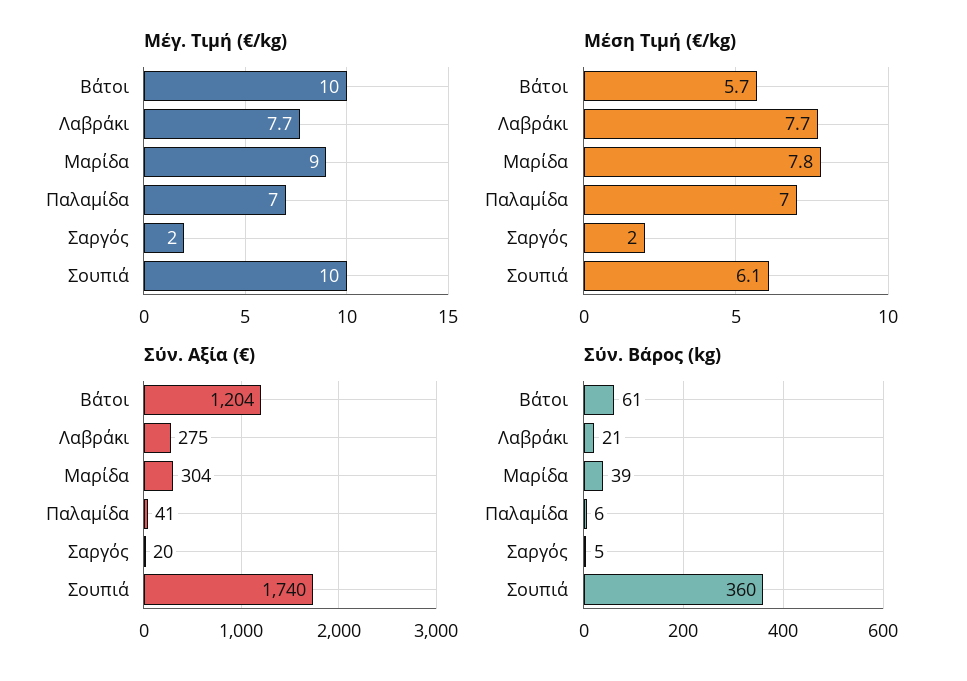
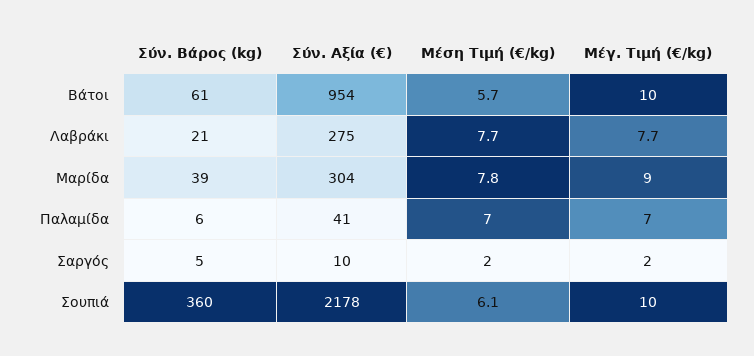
  {
    "Μέγ. Τιμή (€/kg)": {
      "Βάτοι": 10,
      "Λαβράκι": 7.7,
      "Μαρίδα": 9,
      "Παλαμίδα": 7,
      "Σαργός": 2,
      "Σουπιά": 10
    },
    "Μέση Τιμή (€/kg)": {
      "Βάτοι": 5.7,
      "Λαβράκι": 7.7,
      "Μαρίδα": 7.8,
      "Παλαμίδα": 7,
      "Σαργός": 2,
      "Σουπιά": 6.1
    },
    "Σύν. Αξία (€)": {
-     "Βάτοι": 1204,
+     "Βάτοι": 954,
      "Λαβράκι": 275,
      "Μαρίδα": 304,
      "Παλαμίδα": 41,
-     "Σαργός": 20,
+     "Σαργός": 10,
-     "Σουπιά": 1740
+     "Σουπιά": 2178
    },
    "Σύν. Βάρος (kg)": {
      "Βάτοι": 61,
      "Λαβράκι": 21,
      "Μαρίδα": 39,
      "Παλαμίδα": 6,
      "Σαργός": 5,
      "Σουπιά": 360
    }
  }

